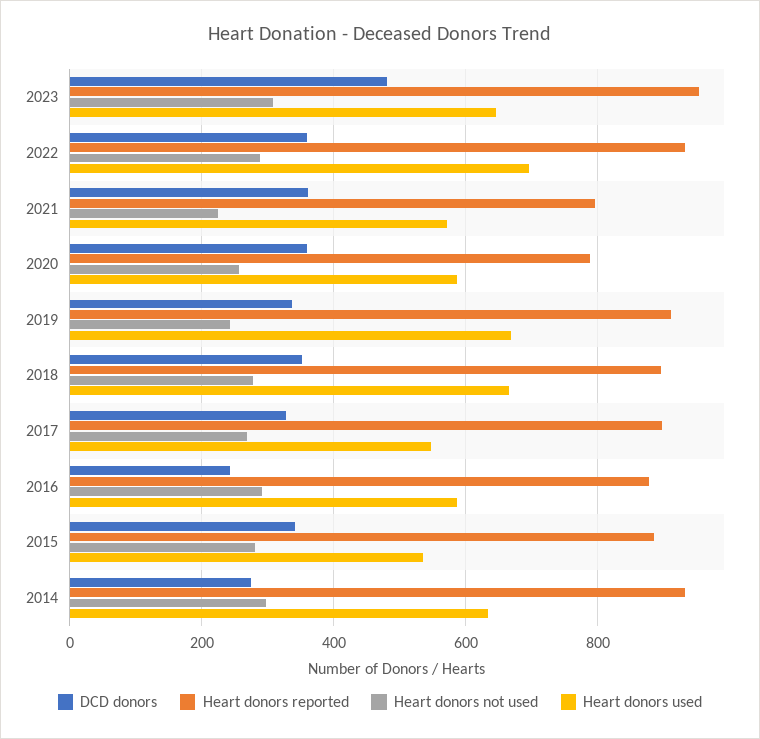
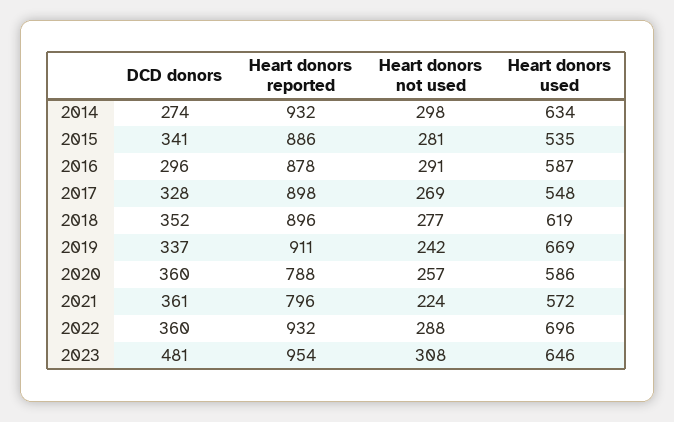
  {
    "DCD donors": {
      "2023": 481,
      "2022": 360,
      "2021": 361,
      "2020": 360,
      "2019": 337,
      "2018": 352,
      "2017": 328,
-     "2016": 240,
+     "2016": 296,
      "2015": 341,
      "2014": 274
    },
    "Heart donors reported": {
      "2023": 954,
      "2022": 932,
      "2021": 796,
      "2020": 788,
      "2019": 911,
      "2018": 896,
      "2017": 898,
      "2016": 878,
      "2015": 886,
      "2014": 932
    },
    "Heart donors not used": {
      "2023": 308,
      "2022": 288,
      "2021": 224,
      "2020": 257,
      "2019": 242,
      "2018": 277,
      "2017": 269,
      "2016": 291,
      "2015": 281,
      "2014": 298
    },
    "Heart donors used": {
      "2023": 646,
      "2022": 696,
      "2021": 572,
      "2020": 586,
      "2019": 669,
-     "2018": 660,
+     "2018": 619,
      "2017": 548,
      "2016": 587,
      "2015": 535,
      "2014": 634
    }
  }

